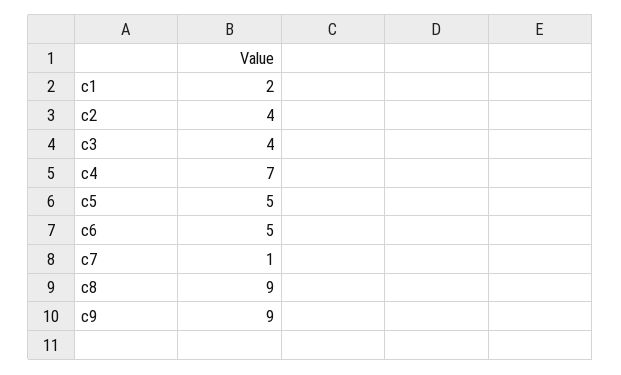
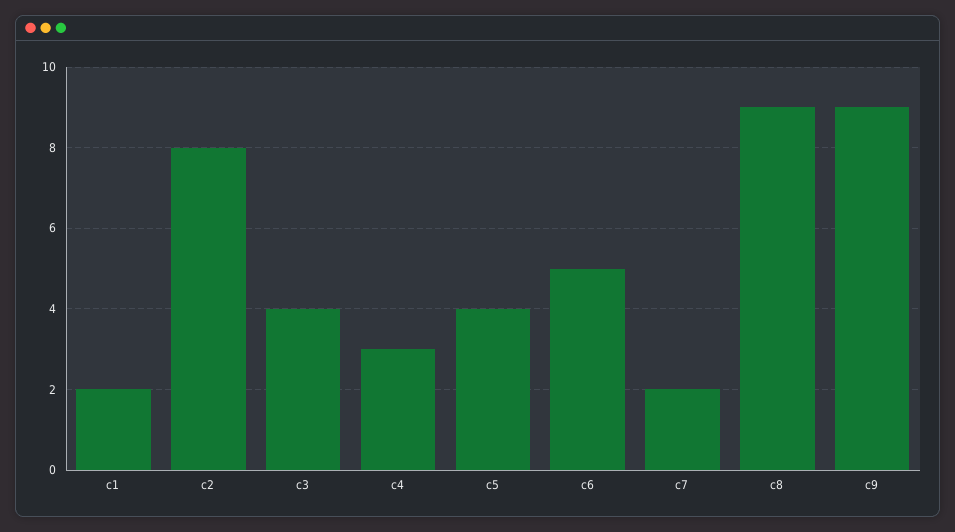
  {
    "c1": 2,
-   "c2": 4,
+   "c2": 8,
    "c3": 4,
-   "c4": 7,
+   "c4": 3,
-   "c5": 5,
+   "c5": 4,
    "c6": 5,
-   "c7": 1,
+   "c7": 2,
    "c8": 9,
    "c9": 9
  }

